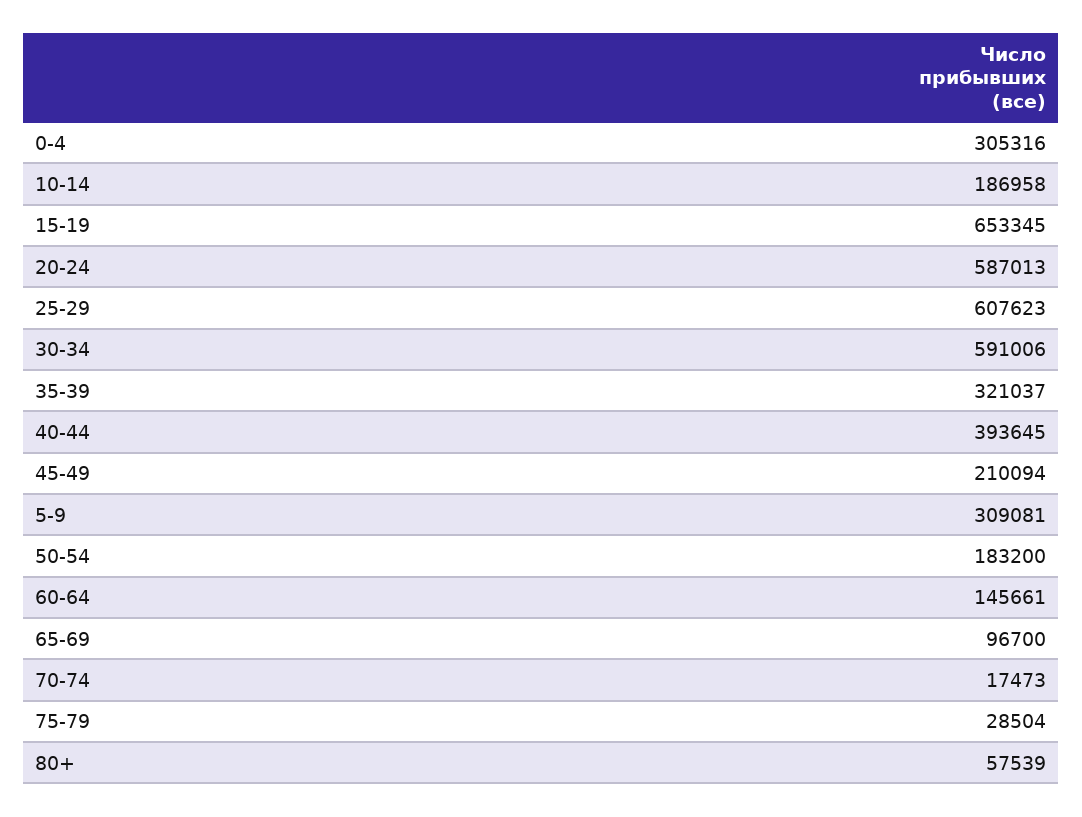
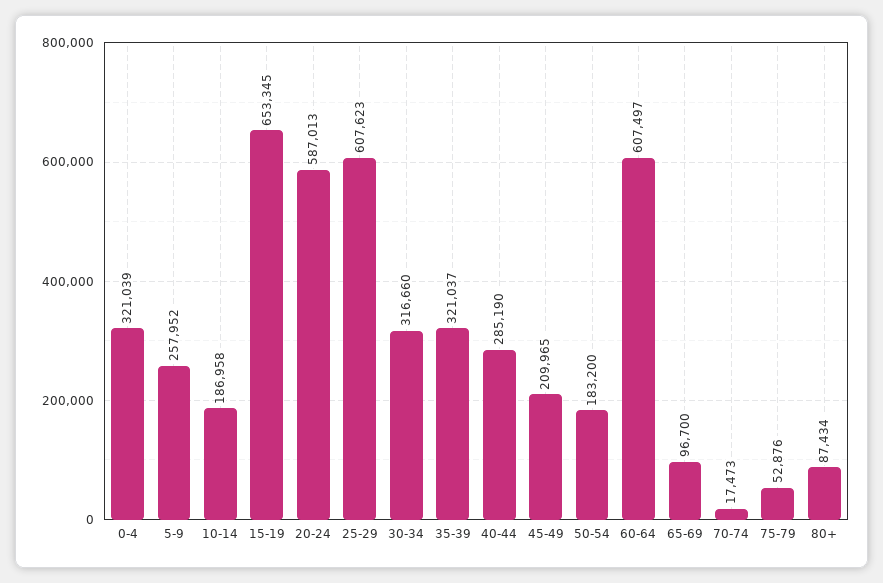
  {
-   "0-4": 305316,
+   "0-4": 321039,
    "10-14": 186958,
    "15-19": 653345,
    "20-24": 587013,
    "25-29": 607623,
-   "30-34": 591006,
+   "30-34": 316660,
    "35-39": 321037,
-   "40-44": 393645,
+   "40-44": 285190,
-   "45-49": 210094,
+   "45-49": 209965,
-   "5-9": 309081,
+   "5-9": 257952,
    "50-54": 183200,
-   "60-64": 145661,
+   "60-64": 607497,
    "65-69": 96700,
    "70-74": 17473,
-   "75-79": 28504,
+   "75-79": 52876,
-   "80+": 57539
+   "80+": 87434
  }

